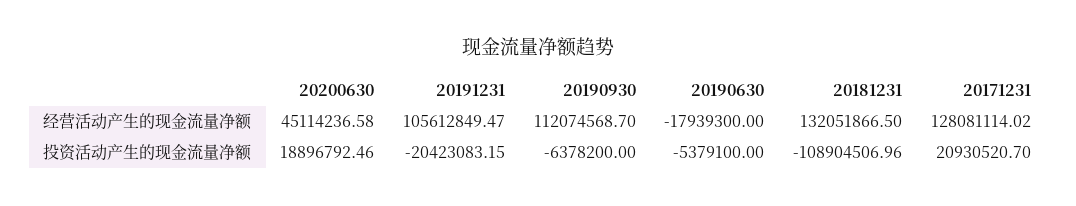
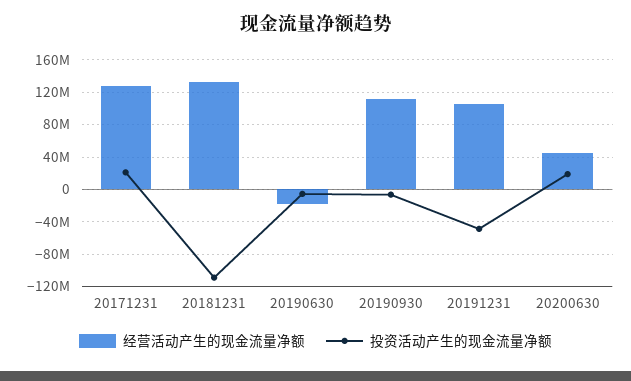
  {
    "经营活动产生的现金流量净额": {
      "20200630": 45114236.58,
      "20191231": 105612849.47,
      "20190930": 112074568.7,
      "20190630": -17939300,
      "20181231": 132051866.5,
      "20171231": 128081114.02
    },
    "投资活动产生的现金流量净额": {
      "20200630": 18896792.46,
-     "20191231": -20423083.15,
+     "20191231": -50000000,
      "20190930": -6378200,
      "20190630": -5379100,
      "20181231": -108904506.96,
      "20171231": 20930520.7
    }
  }

